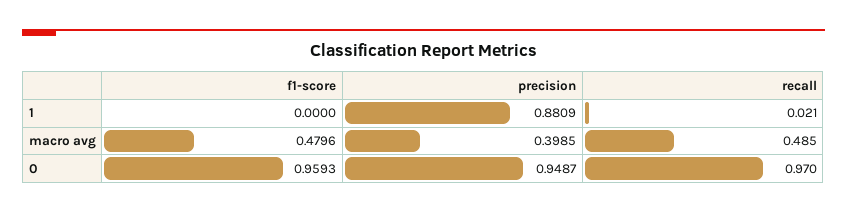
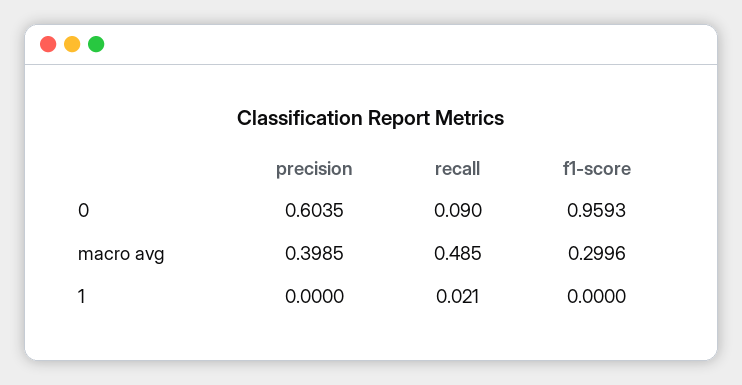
  {
    "f1-score": {
      "1": 0,
-     "macro avg": 0.4796,
+     "macro avg": 0.2996,
      "0": 0.9593
    },
    "precision": {
-     "1": 0.8809,
+     "1": 0,
      "macro avg": 0.3985,
-     "0": 0.9487
+     "0": 0.6035
    },
    "recall": {
      "1": 0.021,
      "macro avg": 0.485,
-     "0": 0.97
+     "0": 0.09
    }
  }

